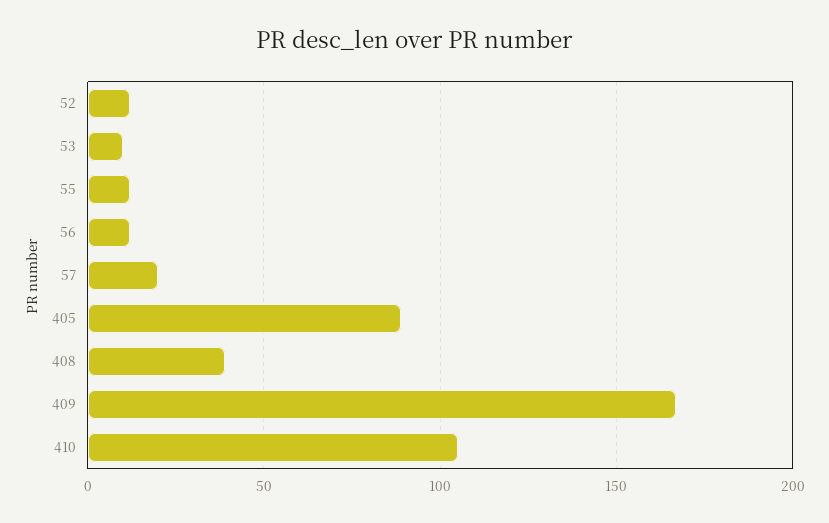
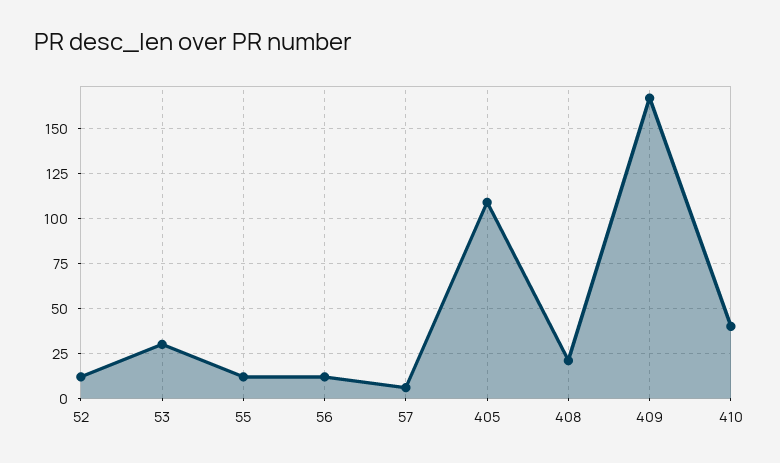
  {
    "52": 10,
-   "53": 10,
+   "53": 30,
    "55": 10,
    "56": 10,
-   "57": 20,
+   "57": 5,
-   "405": 90,
+   "405": 110,
-   "408": 40,
+   "408": 20,
    "409": 165,
-   "410": 105
+   "410": 40
  }

